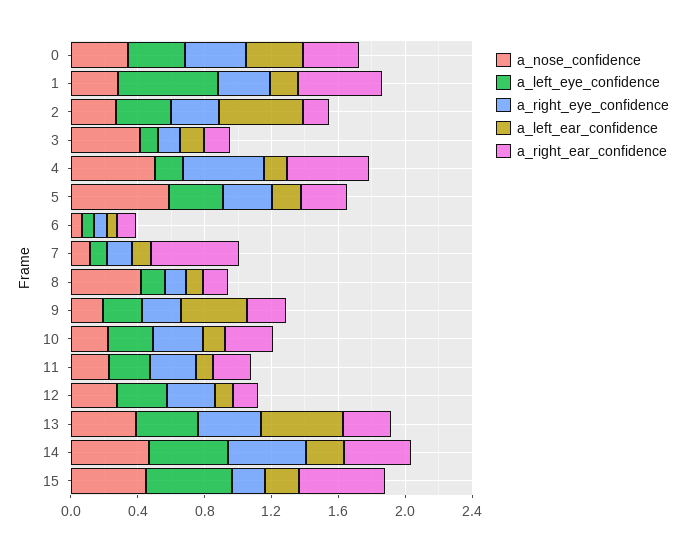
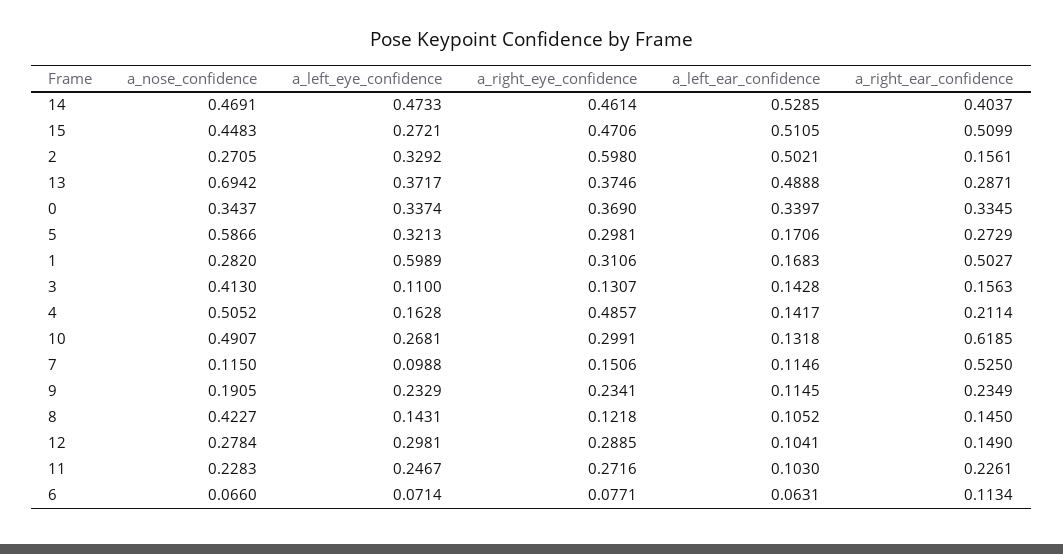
  {
    "a_nose_confidence": {
      "0": 0.3437,
      "1": 0.282,
      "2": 0.2705,
      "3": 0.413,
      "4": 0.5052,
      "5": 0.5866,
      "6": 0.066,
      "7": 0.115,
      "8": 0.4227,
      "9": 0.1905,
-     "10": 0.2,
+     "10": 0.4907,
      "11": 0.2283,
      "12": 0.2784,
-     "13": 0.4,
+     "13": 0.6942,
      "14": 0.4691,
      "15": 0.4483
    },
    "a_left_eye_confidence": {
      "0": 0.3374,
      "1": 0.5989,
      "2": 0.3292,
      "3": 0.11,
      "4": 0.1628,
      "5": 0.3213,
      "6": 0.0714,
      "7": 0.0988,
      "8": 0.1431,
      "9": 0.2329,
      "10": 0.2681,
      "11": 0.2467,
      "12": 0.2981,
      "13": 0.3717,
      "14": 0.4733,
-     "15": 0.5
+     "15": 0.2721
    },
    "a_right_eye_confidence": {
      "0": 0.369,
      "1": 0.3106,
-     "2": 0.3,
+     "2": 0.598,
      "3": 0.1307,
      "4": 0.4857,
      "5": 0.2981,
      "6": 0.0771,
      "7": 0.1506,
      "8": 0.1218,
      "9": 0.2341,
      "10": 0.2991,
      "11": 0.2716,
      "12": 0.2885,
      "13": 0.3746,
      "14": 0.4614,
-     "15": 0.2
+     "15": 0.4706
    },
    "a_left_ear_confidence": {
      "0": 0.3397,
      "1": 0.1683,
      "2": 0.5021,
      "3": 0.1428,
      "4": 0.1417,
      "5": 0.1706,
      "6": 0.0631,
      "7": 0.1146,
      "8": 0.1052,
-     "9": 0.4,
+     "9": 0.1145,
      "10": 0.1318,
      "11": 0.103,
      "12": 0.1041,
      "13": 0.4888,
-     "14": 0.2,
+     "14": 0.5285,
-     "15": 0.2
+     "15": 0.5105
    },
    "a_right_ear_confidence": {
      "0": 0.3345,
      "1": 0.5027,
      "2": 0.1561,
      "3": 0.1563,
-     "4": 0.5,
+     "4": 0.2114,
      "5": 0.2729,
      "6": 0.1134,
      "7": 0.525,
      "8": 0.145,
      "9": 0.2349,
-     "10": 0.3,
+     "10": 0.6185,
      "11": 0.2261,
      "12": 0.149,
      "13": 0.2871,
      "14": 0.4037,
      "15": 0.5099
    }
  }

